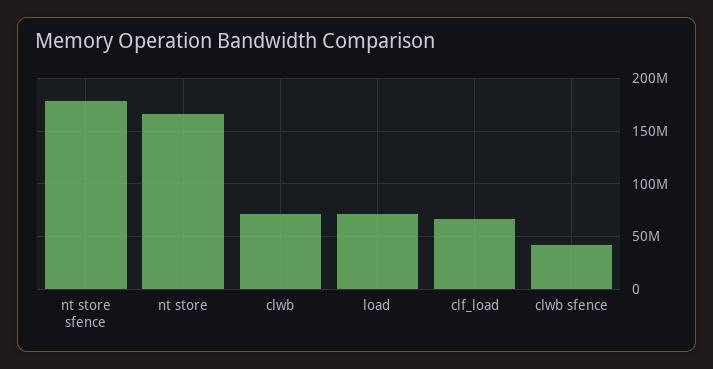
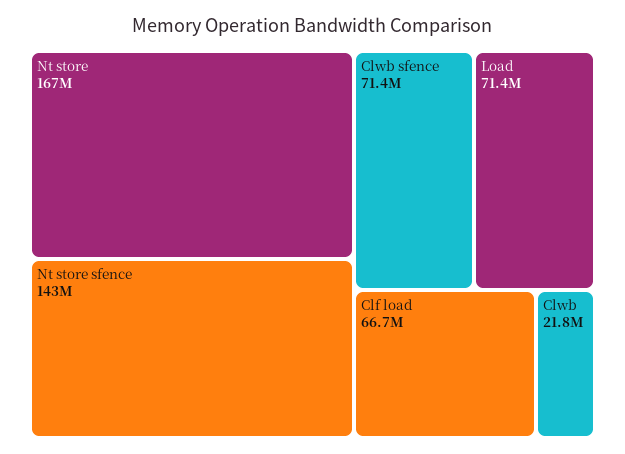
  {
-   "nt store sfence": 180000000,
+   "nt store sfence": 143000000,
    "nt store": 167000000,
-   "clwb": 70000000,
+   "clwb": 21800000,
    "load": 71400000,
    "clf_load": 66700000,
-   "clwb sfence": 40000000
+   "clwb sfence": 71400000
  }

